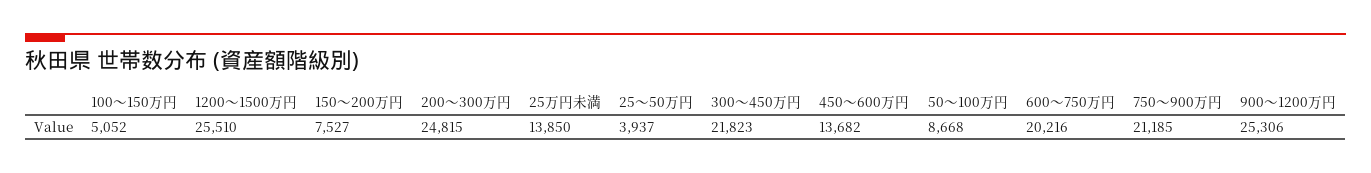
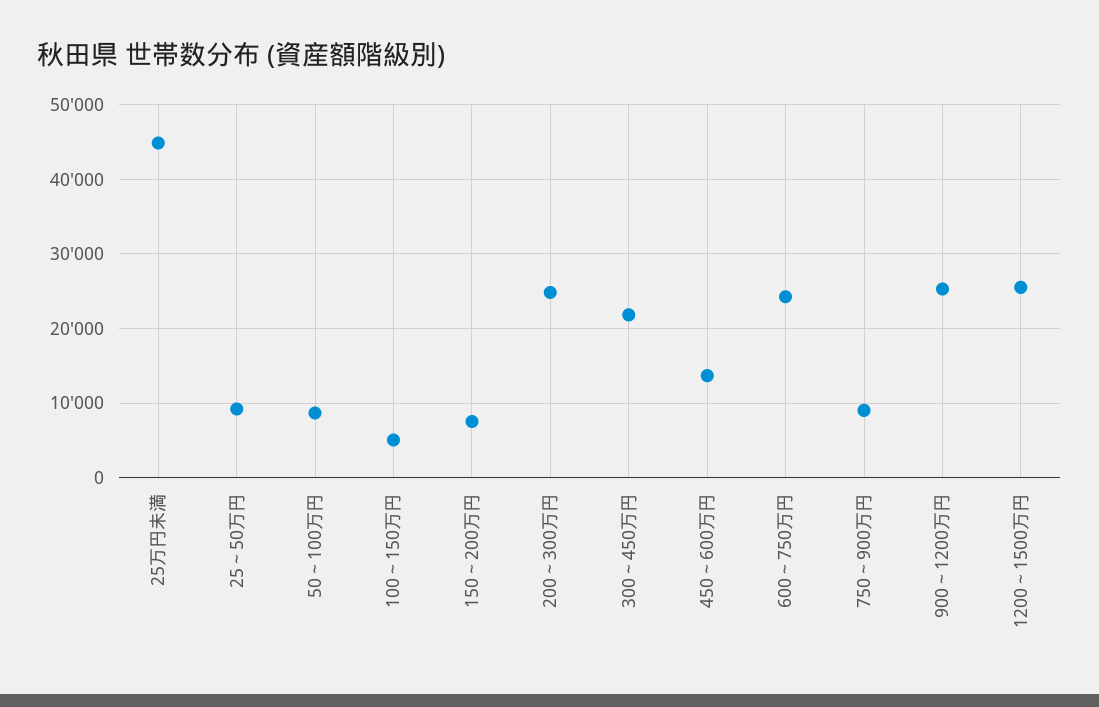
  {
    "100～150万円": 5052,
    "1200～1500万円": 25510,
    "150～200万円": 7527,
    "200～300万円": 24815,
-   "25万円未満": 13850,
+   "25万円未満": 45000,
-   "25～50万円": 3937,
+   "25～50万円": 9000,
    "300～450万円": 21823,
    "450～600万円": 13682,
    "50～100万円": 8668,
-   "600～750万円": 20216,
+   "600～750万円": 24000,
-   "750～900万円": 21185,
+   "750～900万円": 9000,
    "900～1200万円": 25306
  }

